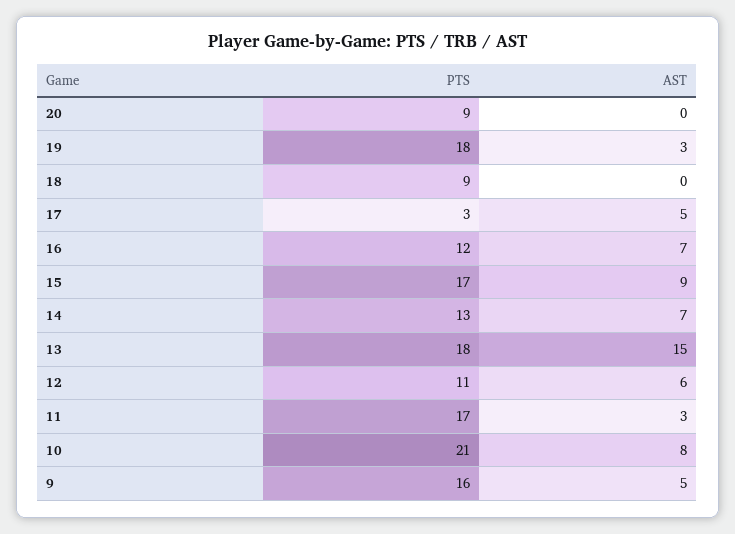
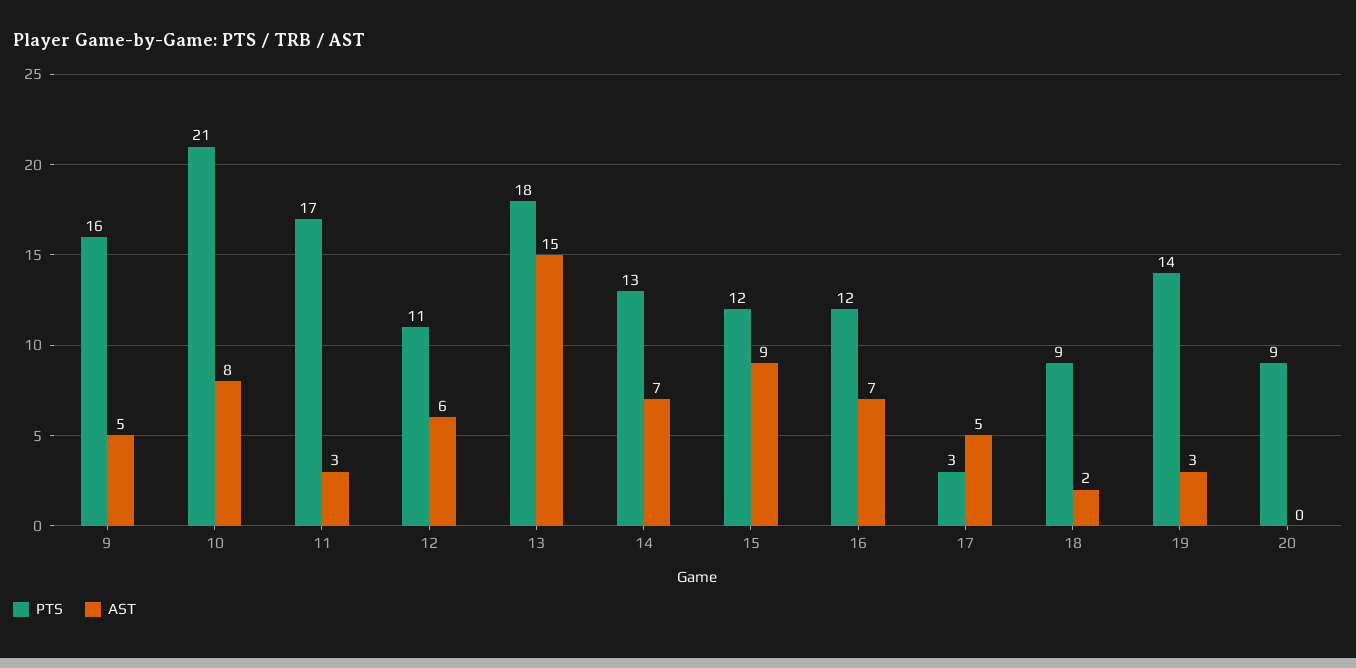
  {
    "PTS": {
      "20": 9,
-     "19": 18,
+     "19": 14,
      "18": 9,
      "17": 3,
      "16": 12,
-     "15": 17,
+     "15": 12,
      "14": 13,
      "13": 18,
      "12": 11,
      "11": 17,
      "10": 21,
      "9": 16
    },
    "AST": {
      "20": 0,
      "19": 3,
-     "18": 0,
+     "18": 2,
      "17": 5,
      "16": 7,
      "15": 9,
      "14": 7,
      "13": 15,
      "12": 6,
      "11": 3,
      "10": 8,
      "9": 5
    }
  }

